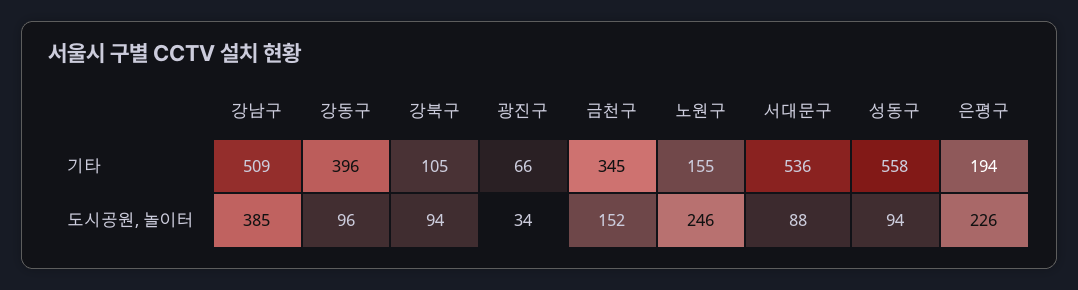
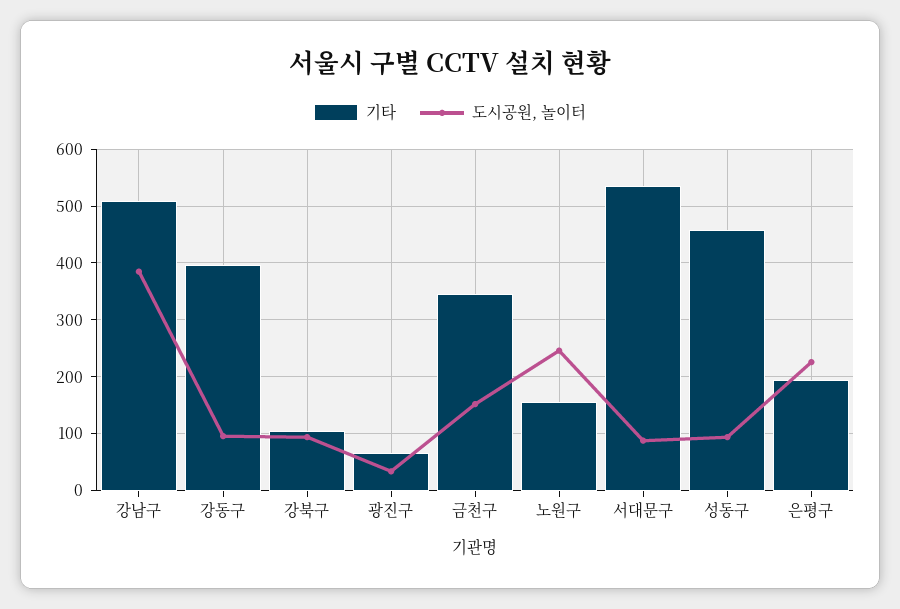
  {
    "기타": {
      "강남구": 509,
      "강동구": 396,
      "강북구": 105,
      "광진구": 66,
      "금천구": 345,
      "노원구": 155,
      "서대문구": 536,
-     "성동구": 558,
+     "성동구": 460,
      "은평구": 194
    },
    "도시공원, 놀이터": {
      "강남구": 385,
      "강동구": 96,
      "강북구": 94,
      "광진구": 34,
      "금천구": 152,
      "노원구": 246,
      "서대문구": 88,
      "성동구": 94,
      "은평구": 226
    }
  }

